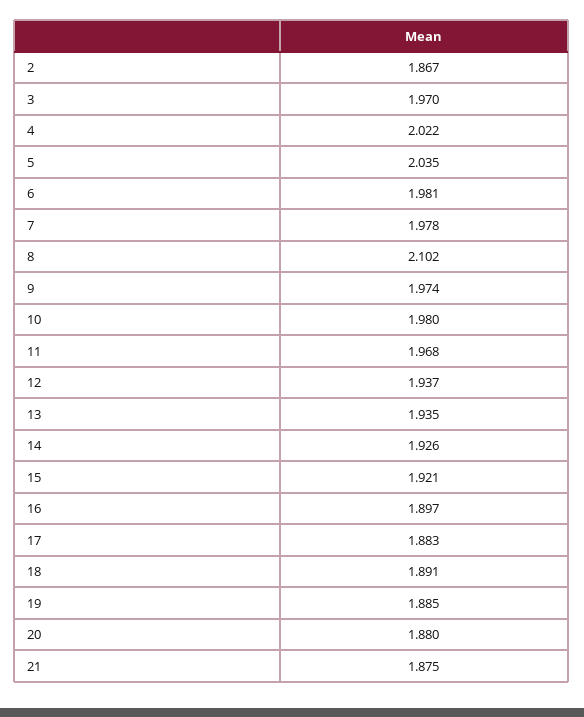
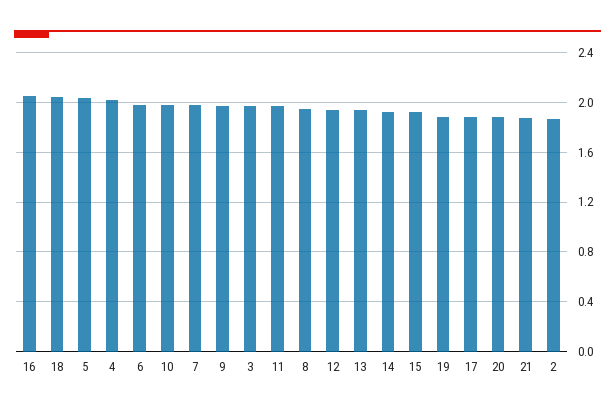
  {
    "2": 1.867,
    "3": 1.97,
    "4": 2.022,
    "5": 2.035,
    "6": 1.981,
    "7": 1.978,
-   "8": 2.102,
+   "8": 1.95,
    "9": 1.974,
    "10": 1.98,
    "11": 1.968,
    "12": 1.937,
    "13": 1.935,
    "14": 1.926,
    "15": 1.921,
-   "16": 1.897,
+   "16": 2.05,
    "17": 1.883,
-   "18": 1.891,
+   "18": 2.05,
    "19": 1.885,
    "20": 1.88,
    "21": 1.875
  }

